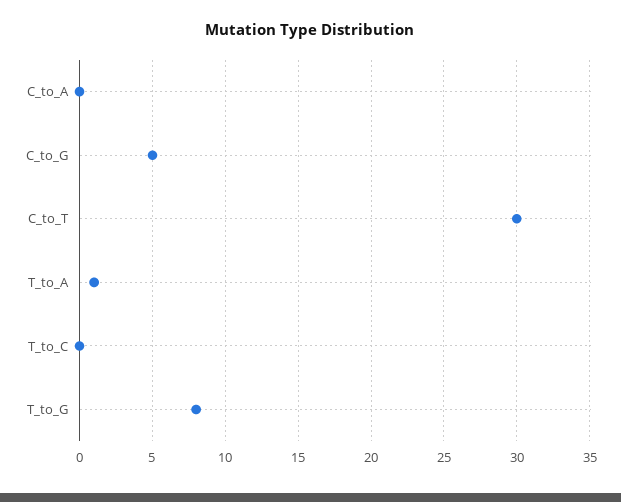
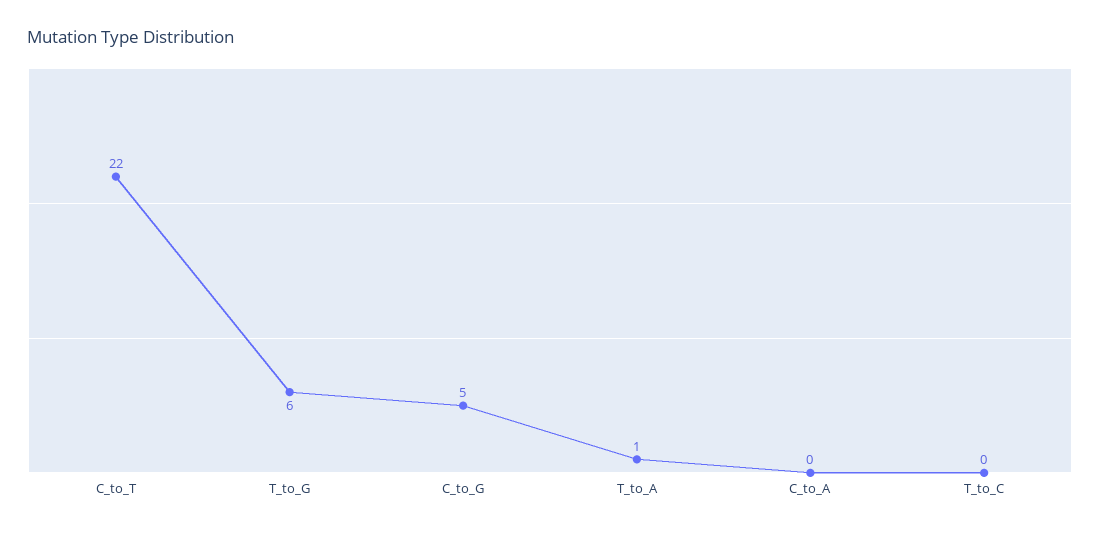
  {
    "C_to_A": 0,
    "C_to_G": 5,
-   "C_to_T": 30,
+   "C_to_T": 22,
    "T_to_A": 1,
    "T_to_C": 0,
-   "T_to_G": 8
+   "T_to_G": 6
  }

